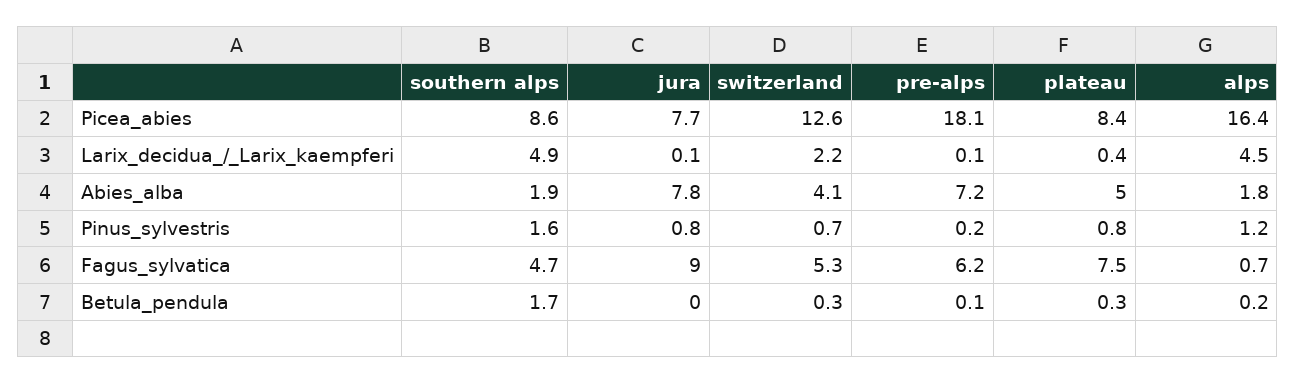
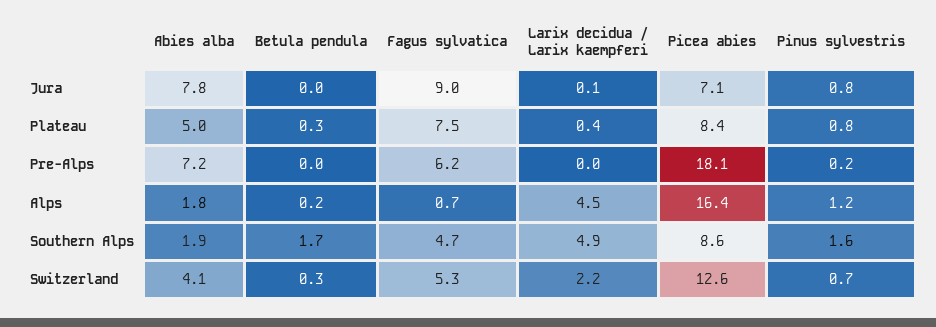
  {
    "southern alps": {
      "Picea_abies": 8.6,
      "Larix_decidua_/_Larix_kaempferi": 4.9,
      "Abies_alba": 1.9,
      "Pinus_sylvestris": 1.6,
      "Fagus_sylvatica": 4.7,
      "Betula_pendula": 1.7
    },
    "jura": {
-     "Picea_abies": 7.7,
+     "Picea_abies": 7.1,
      "Larix_decidua_/_Larix_kaempferi": 0.1,
      "Abies_alba": 7.8,
      "Pinus_sylvestris": 0.8,
      "Fagus_sylvatica": 9,
      "Betula_pendula": 0
    },
    "switzerland": {
      "Picea_abies": 12.6,
      "Larix_decidua_/_Larix_kaempferi": 2.2,
      "Abies_alba": 4.1,
      "Pinus_sylvestris": 0.7,
      "Fagus_sylvatica": 5.3,
      "Betula_pendula": 0.3
    },
    "pre-alps": {
      "Picea_abies": 18.1,
-     "Larix_decidua_/_Larix_kaempferi": 0.1,
+     "Larix_decidua_/_Larix_kaempferi": 0,
      "Abies_alba": 7.2,
      "Pinus_sylvestris": 0.2,
      "Fagus_sylvatica": 6.2,
-     "Betula_pendula": 0.1
+     "Betula_pendula": 0
    },
    "plateau": {
      "Picea_abies": 8.4,
      "Larix_decidua_/_Larix_kaempferi": 0.4,
      "Abies_alba": 5,
      "Pinus_sylvestris": 0.8,
      "Fagus_sylvatica": 7.5,
      "Betula_pendula": 0.3
    },
    "alps": {
      "Picea_abies": 16.4,
      "Larix_decidua_/_Larix_kaempferi": 4.5,
      "Abies_alba": 1.8,
      "Pinus_sylvestris": 1.2,
      "Fagus_sylvatica": 0.7,
      "Betula_pendula": 0.2
    }
  }

